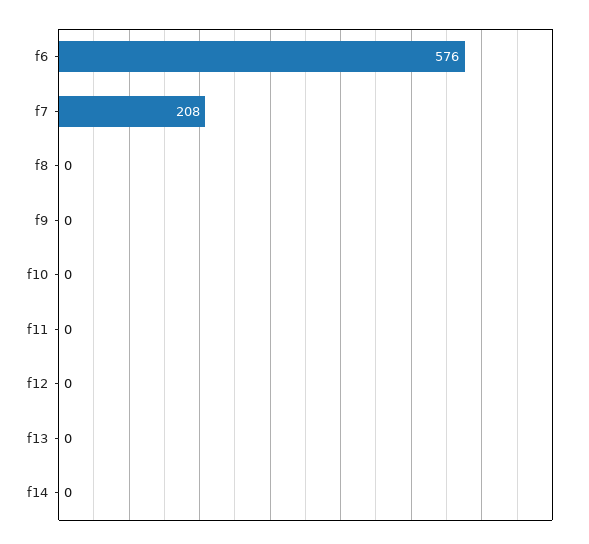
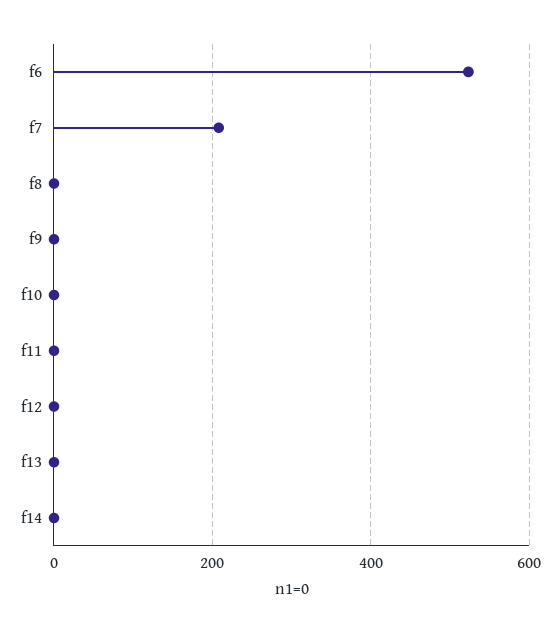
  {
-   "f6": 576,
+   "f6": 520,
    "f7": 208,
    "f8": 0,
    "f9": 0,
    "f10": 0,
    "f11": 0,
    "f12": 0,
    "f13": 0,
    "f14": 0
  }

